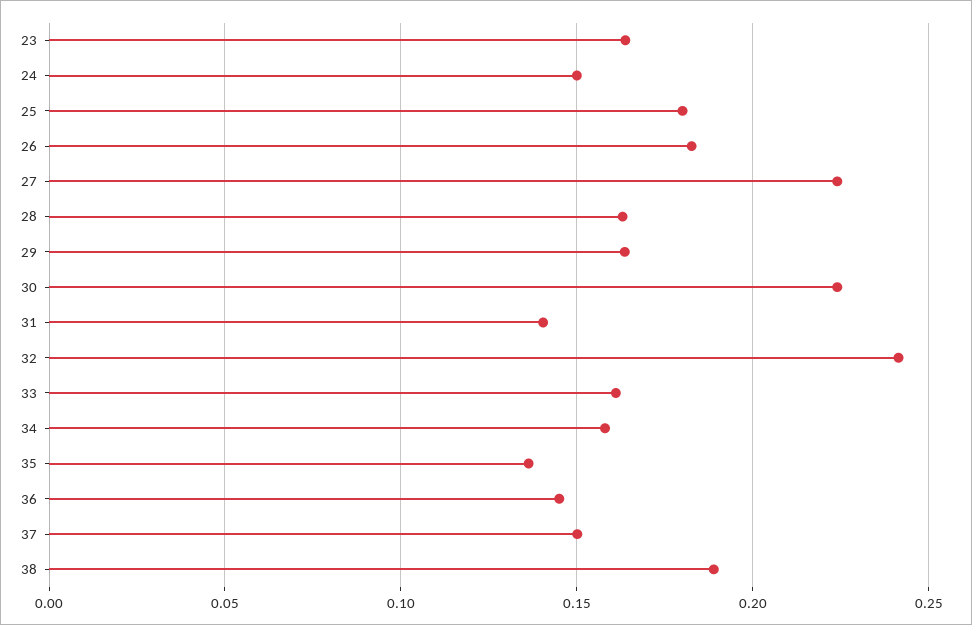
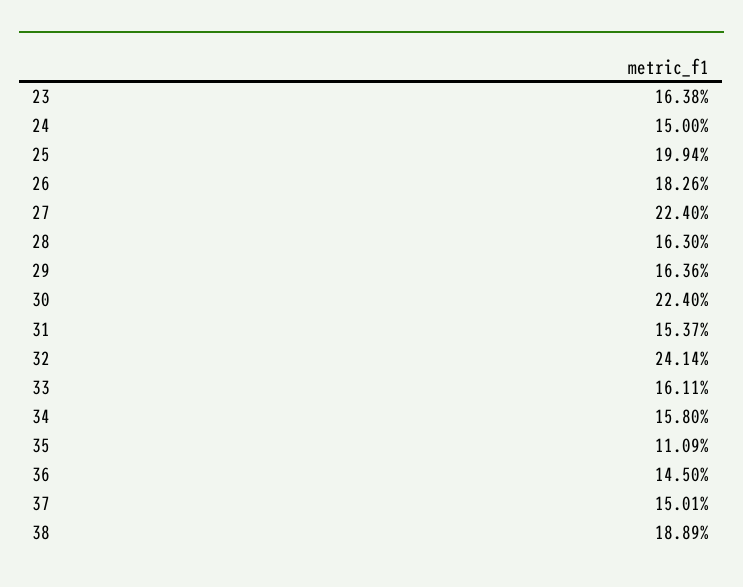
  {
    "23": 0.1638,
    "24": 0.15,
-   "25": 0.18,
+   "25": 0.1994,
    "26": 0.1826,
    "27": 0.224,
    "28": 0.163,
    "29": 0.1636,
    "30": 0.224,
-   "31": 0.14,
+   "31": 0.1537,
    "32": 0.2414,
    "33": 0.1611,
    "34": 0.158,
-   "35": 0.135,
+   "35": 0.1109,
    "36": 0.145,
    "37": 0.1501,
    "38": 0.1889
  }

